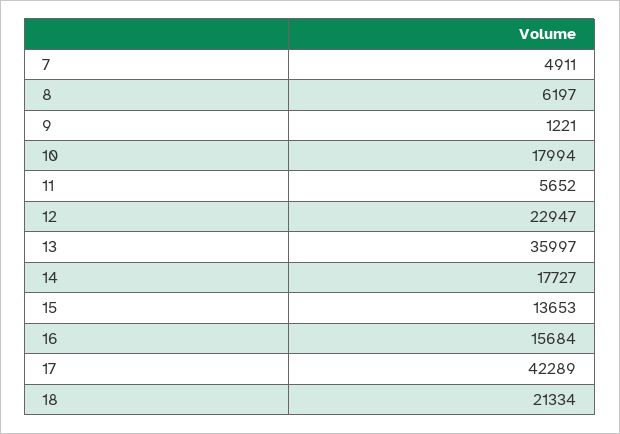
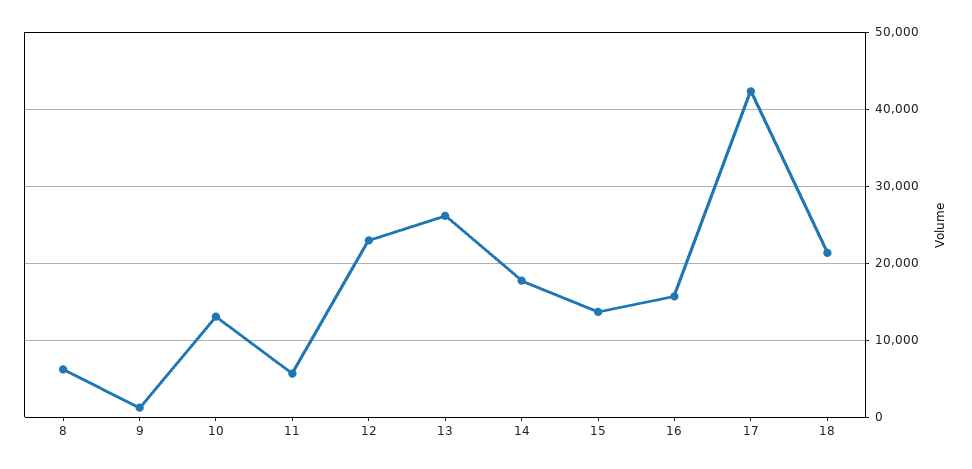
  {
-   "7": 4911,
    "8": 6197,
    "9": 1221,
-   "10": 17994,
+   "10": 13000,
    "11": 5652,
    "12": 22947,
-   "13": 35997,
+   "13": 26000,
    "14": 17727,
    "15": 13653,
    "16": 15684,
    "17": 42289,
    "18": 21334
  }

